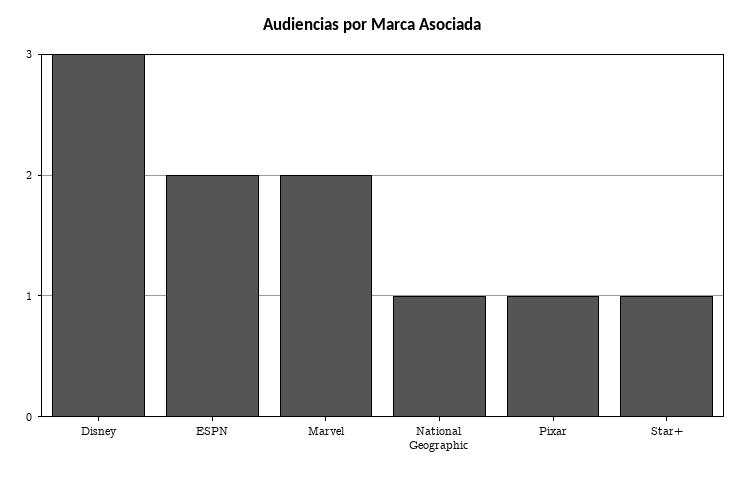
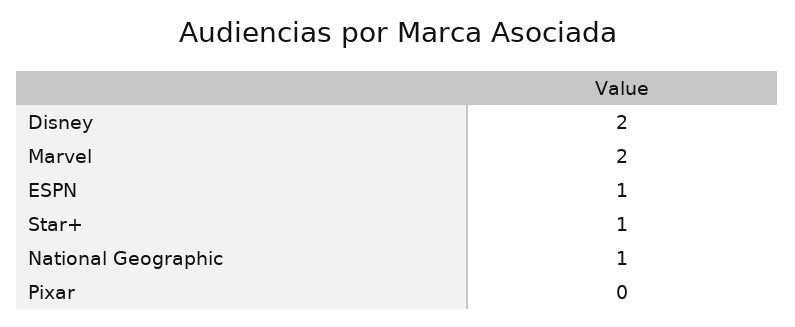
  {
-   "Disney": 3,
+   "Disney": 2,
-   "ESPN": 2,
+   "ESPN": 1,
    "Marvel": 2,
    "National Geographic": 1,
-   "Pixar": 1,
+   "Pixar": 0,
    "Star+": 1
  }

